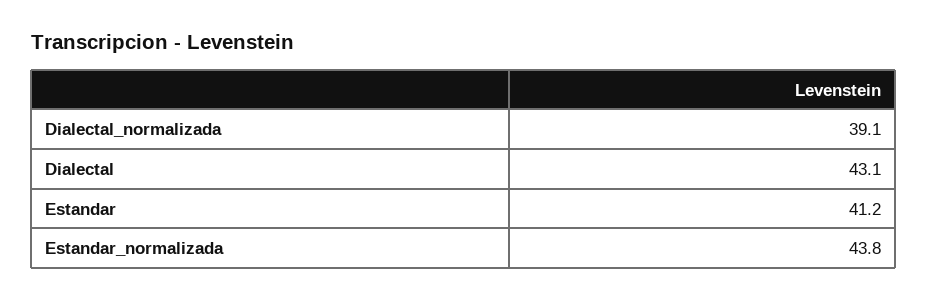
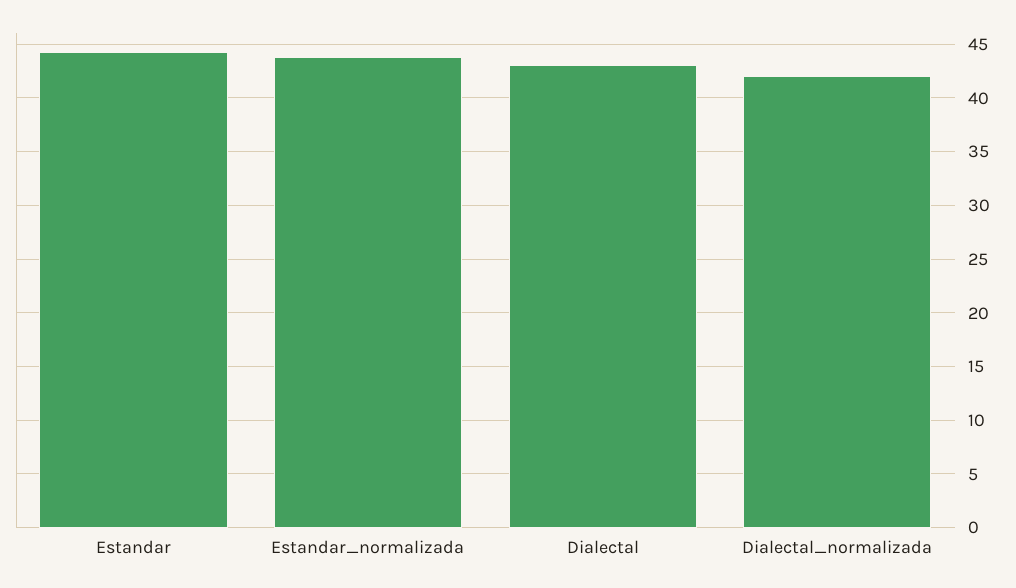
  {
-   "Dialectal_normalizada": 39.1,
+   "Dialectal_normalizada": 42,
    "Dialectal": 43.1,
-   "Estandar": 41.2,
+   "Estandar": 44,
    "Estandar_normalizada": 43.8
  }

